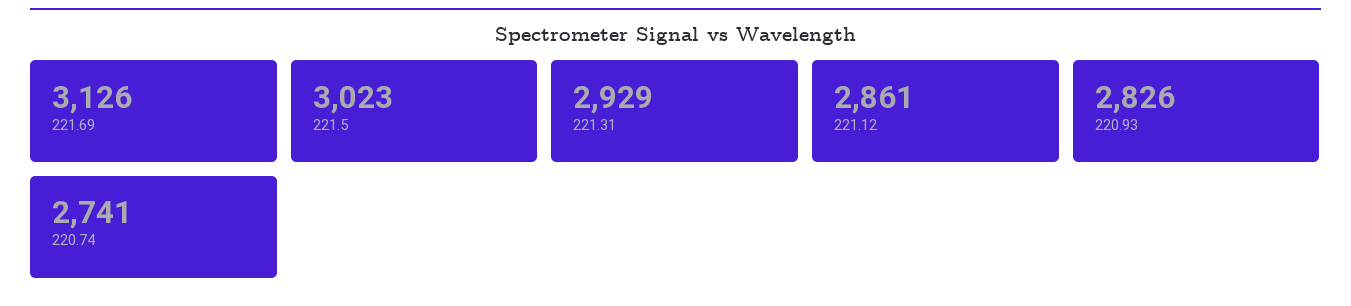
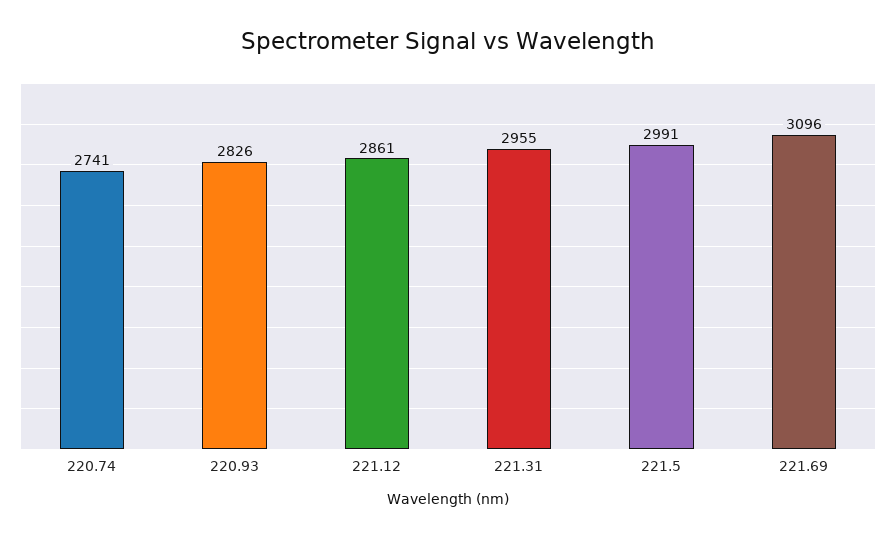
  {
-   "221.69": 3126,
+   "221.69": 3096,
-   "221.5": 3023,
+   "221.5": 2991,
-   "221.31": 2929,
+   "221.31": 2955,
    "221.12": 2861,
    "220.93": 2826,
    "220.74": 2741
  }

